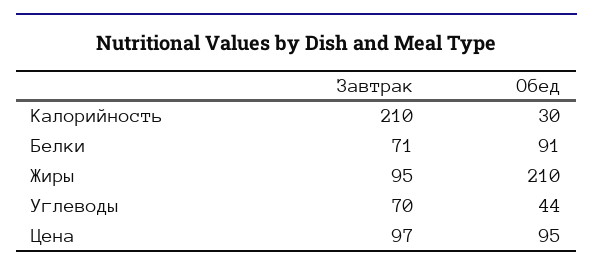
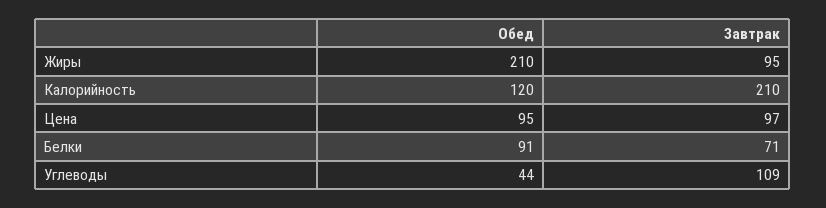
  {
    "Завтрак": {
      "Калорийность": 210,
      "Белки": 71,
      "Жиры": 95,
-     "Углеводы": 70,
+     "Углеводы": 109,
      "Цена": 97
    },
    "Обед": {
-     "Калорийность": 30,
+     "Калорийность": 120,
      "Белки": 91,
      "Жиры": 210,
      "Углеводы": 44,
      "Цена": 95
    }
  }

